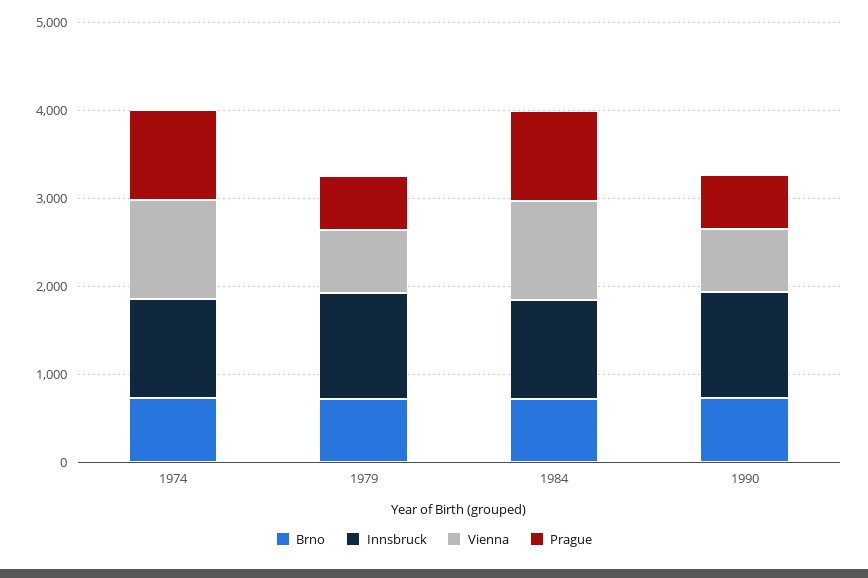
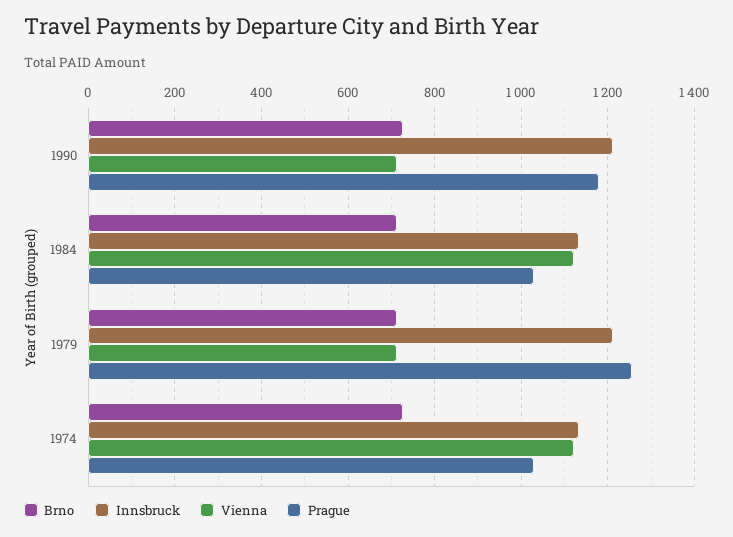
  {
    "Brno": {
      "1974": 720,
      "1979": 720,
      "1984": 720,
      "1990": 720
    },
    "Innsbruck": {
      "1974": 1140,
      "1979": 1220,
      "1984": 1140,
      "1990": 1220
    },
    "Vienna": {
      "1974": 1120,
      "1979": 720,
      "1984": 1120,
      "1990": 720
    },
    "Prague": {
      "1974": 1040,
-     "1979": 600,
+     "1979": 1260,
      "1984": 1040,
-     "1990": 600
+     "1990": 1180
    }
  }

